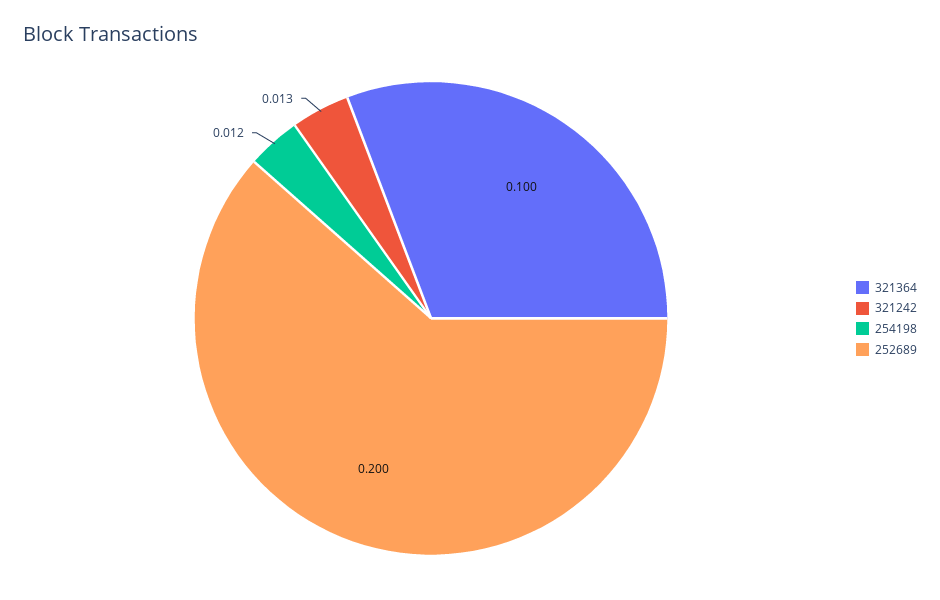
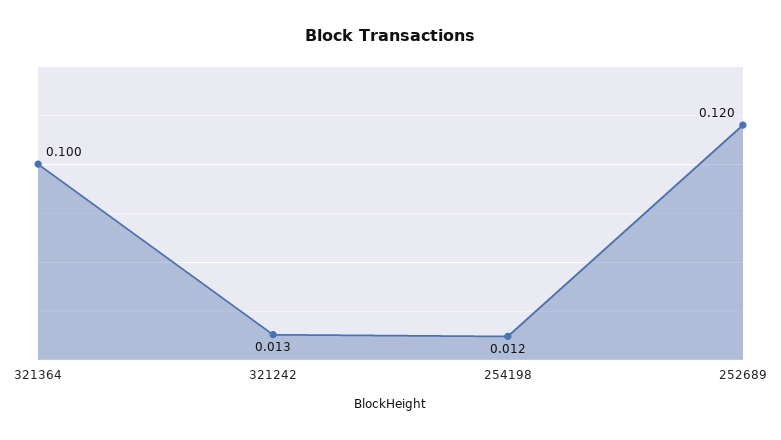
  {
    "321364": 0.1,
    "321242": 0.013,
    "254198": 0.012,
-   "252689": 0.2
+   "252689": 0.12
  }

